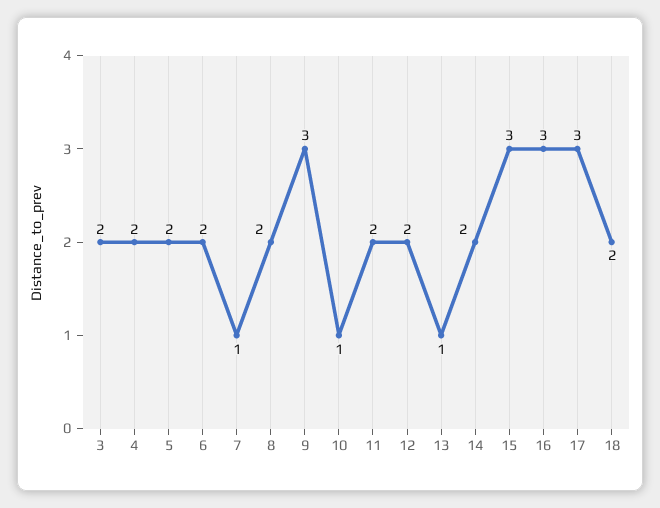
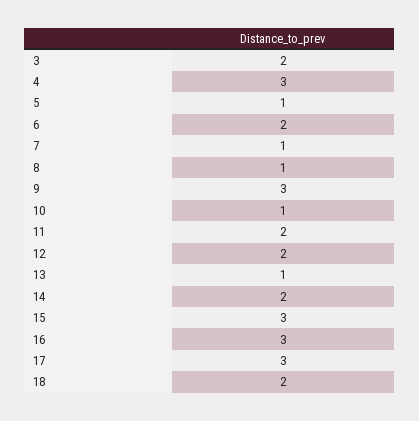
  {
    "3": 2,
-   "4": 2,
+   "4": 3,
-   "5": 2,
+   "5": 1,
    "6": 2,
    "7": 1,
-   "8": 2,
+   "8": 1,
    "9": 3,
    "10": 1,
    "11": 2,
    "12": 2,
    "13": 1,
    "14": 2,
    "15": 3,
    "16": 3,
    "17": 3,
    "18": 2
  }

